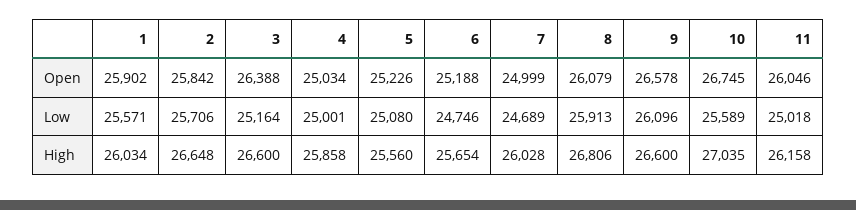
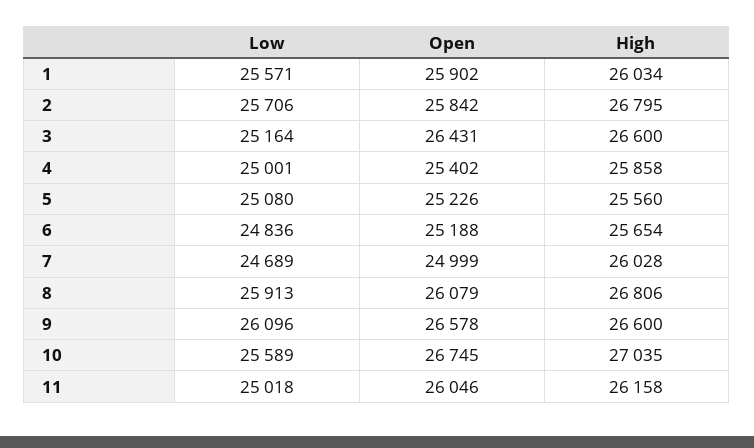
  {
    "1": {
      "Open": 25902,
      "Low": 25571,
      "High": 26034
    },
    "2": {
      "Open": 25842,
      "Low": 25706,
-     "High": 26648
+     "High": 26795
    },
    "3": {
-     "Open": 26388,
+     "Open": 26431,
      "Low": 25164,
      "High": 26600
    },
    "4": {
-     "Open": 25034,
+     "Open": 25402,
      "Low": 25001,
      "High": 25858
    },
    "5": {
      "Open": 25226,
      "Low": 25080,
      "High": 25560
    },
    "6": {
      "Open": 25188,
-     "Low": 24746,
+     "Low": 24836,
      "High": 25654
    },
    "7": {
      "Open": 24999,
      "Low": 24689,
      "High": 26028
    },
    "8": {
      "Open": 26079,
      "Low": 25913,
      "High": 26806
    },
    "9": {
      "Open": 26578,
      "Low": 26096,
      "High": 26600
    },
    "10": {
      "Open": 26745,
      "Low": 25589,
      "High": 27035
    },
    "11": {
      "Open": 26046,
      "Low": 25018,
      "High": 26158
    }
  }

